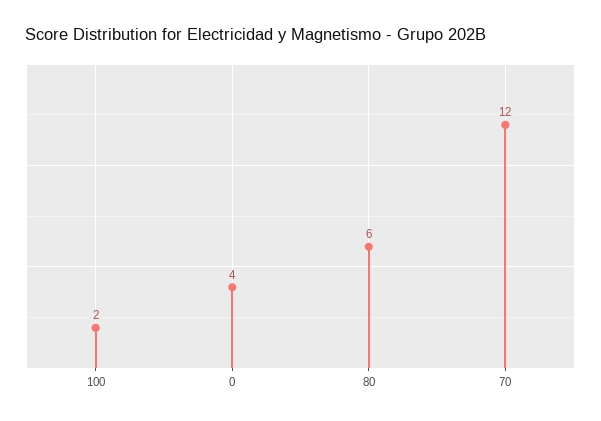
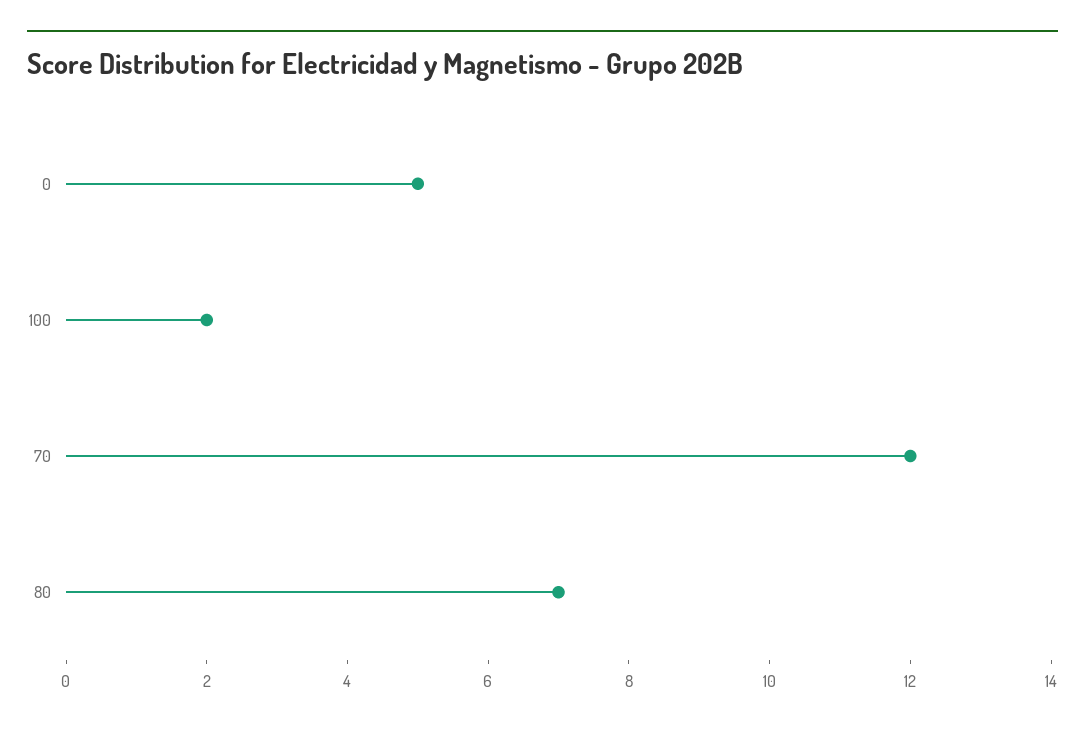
  {
    "100": 2,
-   "0": 4,
+   "0": 5,
-   "80": 6,
+   "80": 7,
    "70": 12
  }

